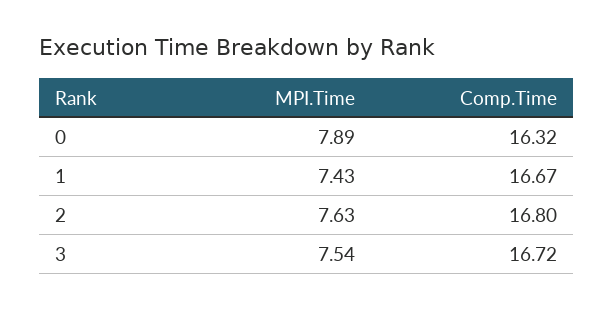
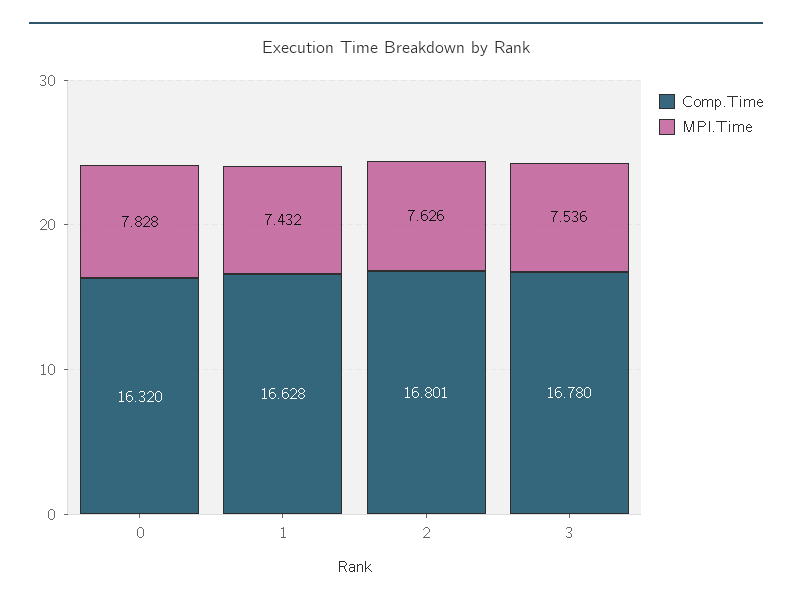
  {
    "MPI.Time": {
-     "0": 7.89,
+     "0": 7.828,
      "1": 7.432,
      "2": 7.626,
      "3": 7.536
    },
    "Comp.Time": {
      "0": 16.32,
-     "1": 16.67,
+     "1": 16.628,
      "2": 16.801,
-     "3": 16.72
+     "3": 16.78
    }
  }

